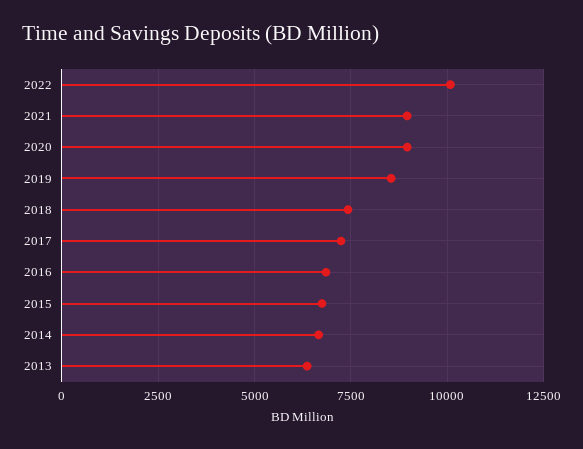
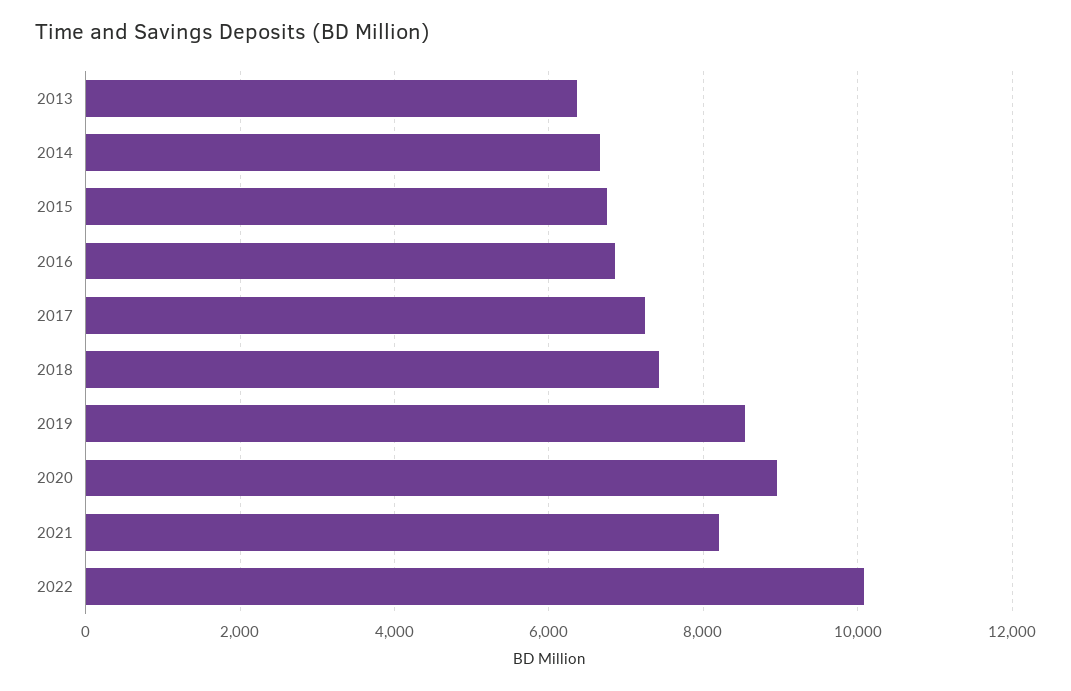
  {
    "2022": 10000,
-   "2021": 9000,
+   "2021": 8200,
    "2020": 9000,
    "2019": 8600,
    "2018": 7400,
    "2017": 7200,
    "2016": 6800,
    "2015": 6800,
    "2014": 6600,
    "2013": 6400
  }

